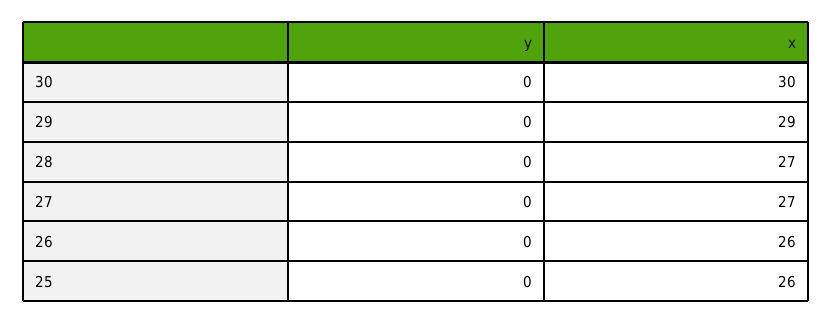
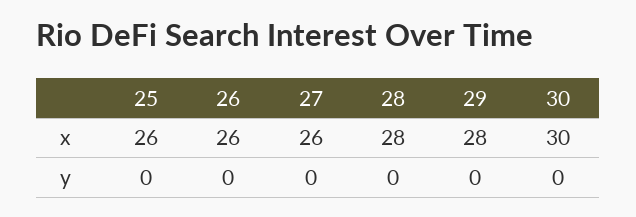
  {
    "y": {
      "30": 0,
      "29": 0,
      "28": 0,
      "27": 0,
      "26": 0,
      "25": 0
    },
    "x": {
      "30": 30,
-     "29": 29,
+     "29": 28,
-     "28": 27,
+     "28": 28,
-     "27": 27,
+     "27": 26,
      "26": 26,
      "25": 26
    }
  }

